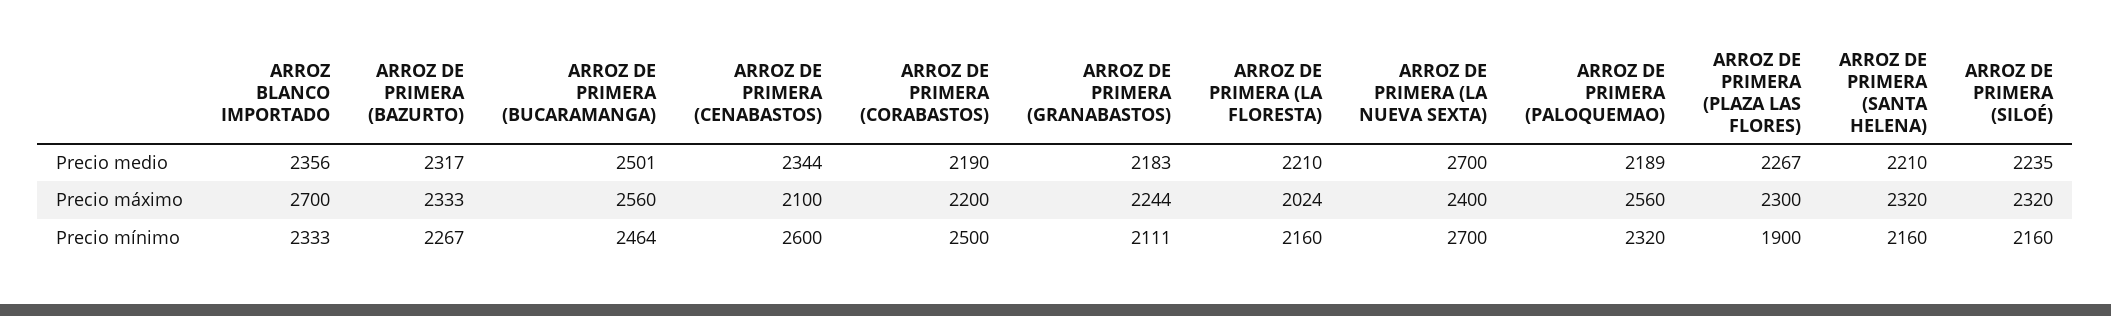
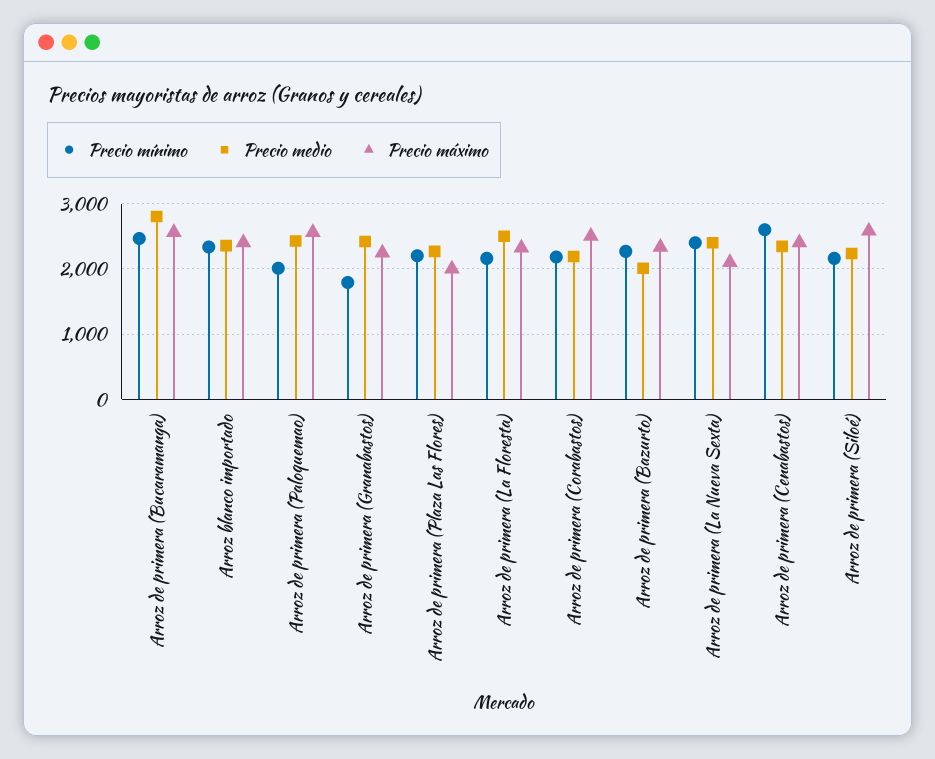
  {
    "Precio medio": {
      "ARROZ BLANCO IMPORTADO": 2356,
-     "ARROZ DE PRIMERA (BAZURTO)": 2317,
+     "ARROZ DE PRIMERA (BAZURTO)": 2000,
-     "ARROZ DE PRIMERA (BUCARAMANGA)": 2501,
+     "ARROZ DE PRIMERA (BUCARAMANGA)": 2800,
      "ARROZ DE PRIMERA (CENABASTOS)": 2344,
      "ARROZ DE PRIMERA (CORABASTOS)": 2190,
-     "ARROZ DE PRIMERA (GRANABASTOS)": 2183,
+     "ARROZ DE PRIMERA (GRANABASTOS)": 2400,
-     "ARROZ DE PRIMERA (LA FLORESTA)": 2210,
+     "ARROZ DE PRIMERA (LA FLORESTA)": 2500,
-     "ARROZ DE PRIMERA (LA NUEVA SEXTA)": 2700,
+     "ARROZ DE PRIMERA (LA NUEVA SEXTA)": 2400,
-     "ARROZ DE PRIMERA (PALOQUEMAO)": 2189,
+     "ARROZ DE PRIMERA (PALOQUEMAO)": 2400,
      "ARROZ DE PRIMERA (PLAZA LAS FLORES)": 2267,
-     "ARROZ DE PRIMERA (SANTA HELENA)": 2210,
      "ARROZ DE PRIMERA (SILOÉ)": 2235
    },
    "Precio máximo": {
-     "ARROZ BLANCO IMPORTADO": 2700,
+     "ARROZ BLANCO IMPORTADO": 2400,
      "ARROZ DE PRIMERA (BAZURTO)": 2333,
      "ARROZ DE PRIMERA (BUCARAMANGA)": 2560,
-     "ARROZ DE PRIMERA (CENABASTOS)": 2100,
+     "ARROZ DE PRIMERA (CENABASTOS)": 2400,
-     "ARROZ DE PRIMERA (CORABASTOS)": 2200,
+     "ARROZ DE PRIMERA (CORABASTOS)": 2500,
      "ARROZ DE PRIMERA (GRANABASTOS)": 2244,
-     "ARROZ DE PRIMERA (LA FLORESTA)": 2024,
+     "ARROZ DE PRIMERA (LA FLORESTA)": 2300,
-     "ARROZ DE PRIMERA (LA NUEVA SEXTA)": 2400,
+     "ARROZ DE PRIMERA (LA NUEVA SEXTA)": 2100,
      "ARROZ DE PRIMERA (PALOQUEMAO)": 2560,
-     "ARROZ DE PRIMERA (PLAZA LAS FLORES)": 2300,
+     "ARROZ DE PRIMERA (PLAZA LAS FLORES)": 2000,
-     "ARROZ DE PRIMERA (SANTA HELENA)": 2320,
-     "ARROZ DE PRIMERA (SILOÉ)": 2320
+     "ARROZ DE PRIMERA (SILOÉ)": 2600
    },
    "Precio mínimo": {
      "ARROZ BLANCO IMPORTADO": 2333,
      "ARROZ DE PRIMERA (BAZURTO)": 2267,
      "ARROZ DE PRIMERA (BUCARAMANGA)": 2464,
      "ARROZ DE PRIMERA (CENABASTOS)": 2600,
-     "ARROZ DE PRIMERA (CORABASTOS)": 2500,
+     "ARROZ DE PRIMERA (CORABASTOS)": 2200,
-     "ARROZ DE PRIMERA (GRANABASTOS)": 2111,
+     "ARROZ DE PRIMERA (GRANABASTOS)": 1800,
      "ARROZ DE PRIMERA (LA FLORESTA)": 2160,
-     "ARROZ DE PRIMERA (LA NUEVA SEXTA)": 2700,
+     "ARROZ DE PRIMERA (LA NUEVA SEXTA)": 2400,
-     "ARROZ DE PRIMERA (PALOQUEMAO)": 2320,
+     "ARROZ DE PRIMERA (PALOQUEMAO)": 2000,
-     "ARROZ DE PRIMERA (PLAZA LAS FLORES)": 1900,
+     "ARROZ DE PRIMERA (PLAZA LAS FLORES)": 2200,
-     "ARROZ DE PRIMERA (SANTA HELENA)": 2160,
      "ARROZ DE PRIMERA (SILOÉ)": 2160
    }
  }

